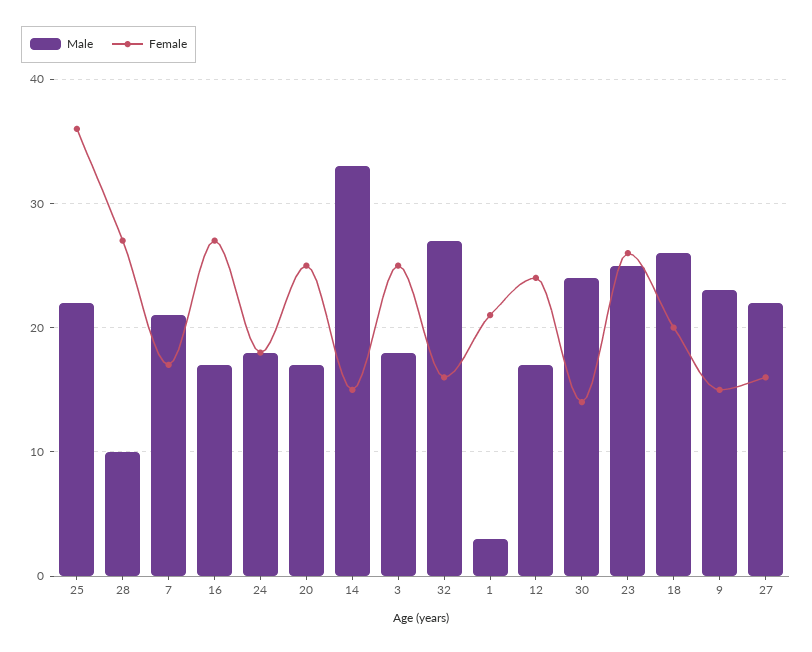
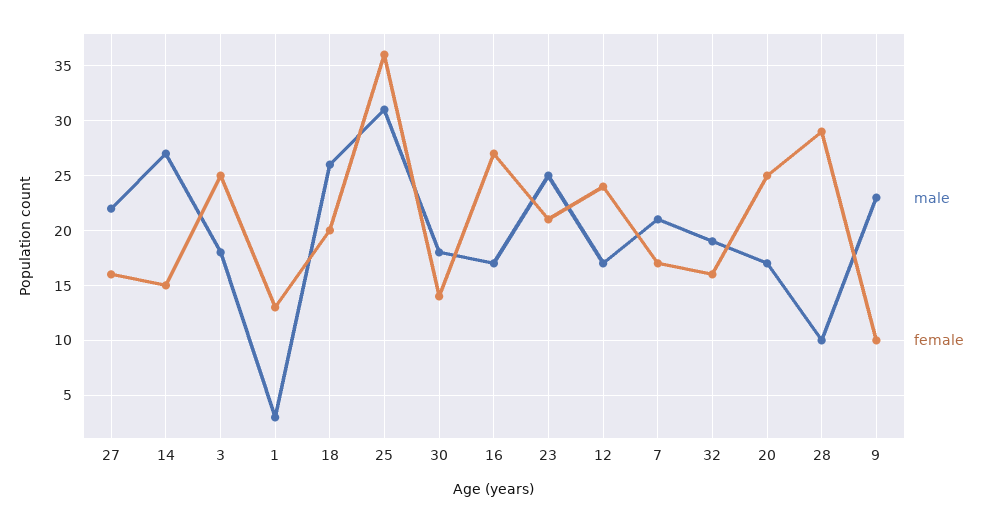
  {
    "Male": {
-     "25": 22,
+     "25": 31,
      "28": 10,
      "7": 21,
      "16": 17,
-     "24": 18,
      "20": 17,
-     "14": 33,
+     "14": 27,
      "3": 18,
-     "32": 27,
+     "32": 19,
      "1": 3,
      "12": 17,
-     "30": 24,
+     "30": 18,
      "23": 25,
      "18": 26,
      "9": 23,
      "27": 22
    },
    "Female": {
      "25": 36,
-     "28": 27,
+     "28": 29,
      "7": 17,
      "16": 27,
-     "24": 18,
      "20": 25,
      "14": 15,
      "3": 25,
      "32": 16,
-     "1": 21,
+     "1": 13,
      "12": 24,
      "30": 14,
-     "23": 26,
+     "23": 21,
      "18": 20,
-     "9": 15,
+     "9": 10,
      "27": 16
    }
  }

